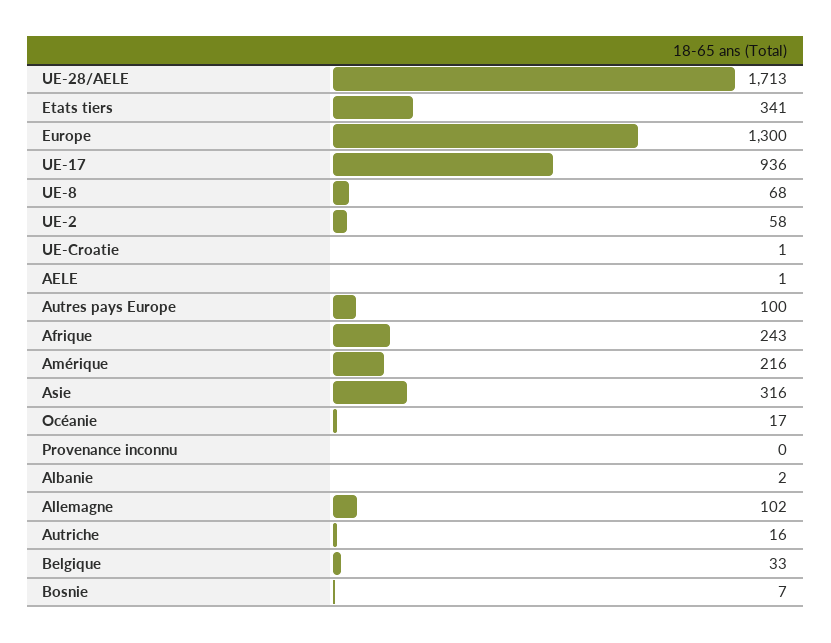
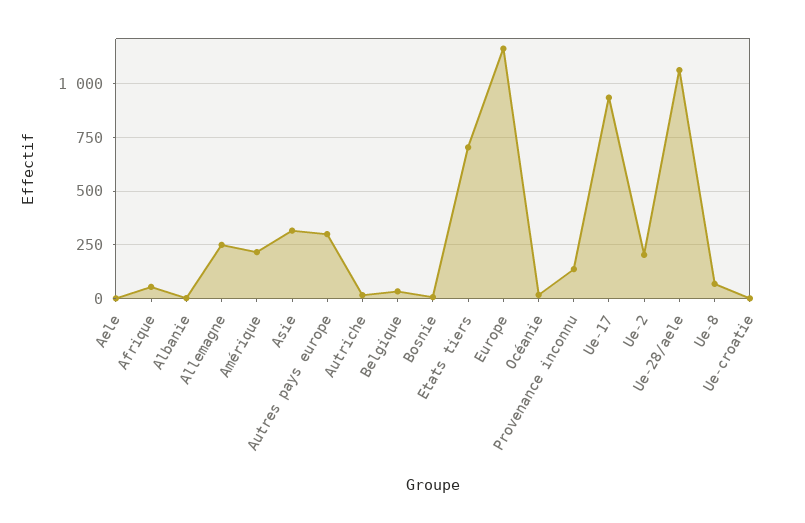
  {
-   "UE-28/AELE": 1713,
+   "UE-28/AELE": 1050,
-   "Etats tiers": 341,
+   "Etats tiers": 700,
-   "Europe": 1300,
+   "Europe": 1150,
    "UE-17": 936,
    "UE-8": 68,
-   "UE-2": 58,
+   "UE-2": 200,
    "UE-Croatie": 1,
    "AELE": 1,
-   "Autres pays Europe": 100,
+   "Autres pays Europe": 300,
-   "Afrique": 243,
+   "Afrique": 50,
    "Amérique": 216,
    "Asie": 316,
    "Océanie": 17,
-   "Provenance inconnu": 0,
+   "Provenance inconnu": 150,
    "Albanie": 2,
-   "Allemagne": 102,
+   "Allemagne": 250,
    "Autriche": 16,
    "Belgique": 33,
    "Bosnie": 7
  }

